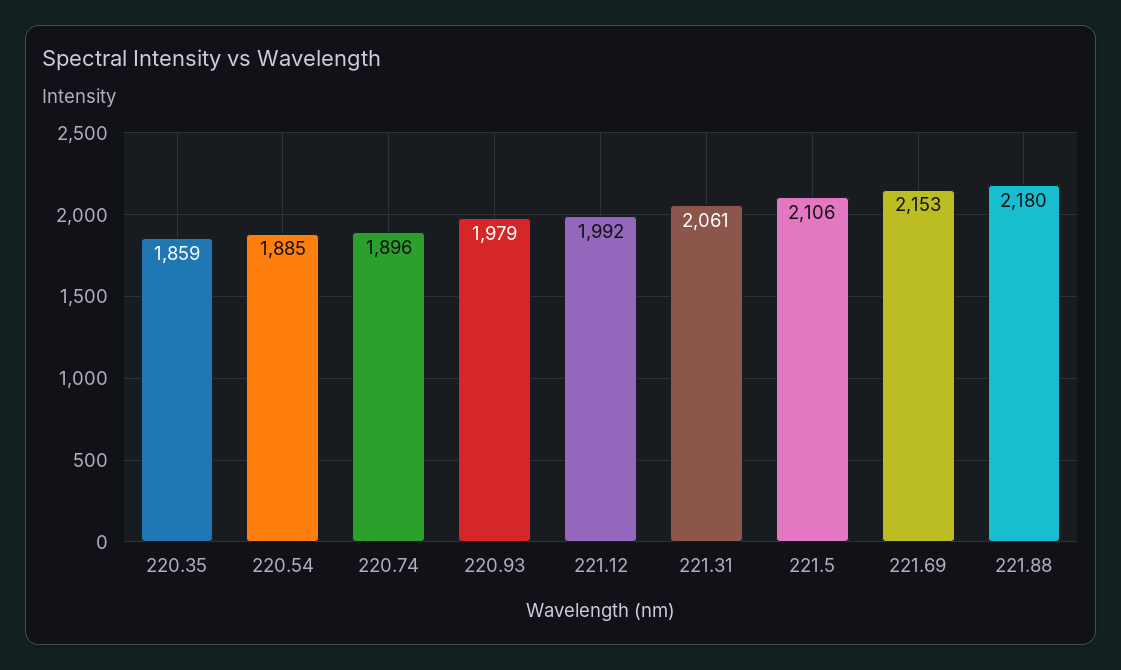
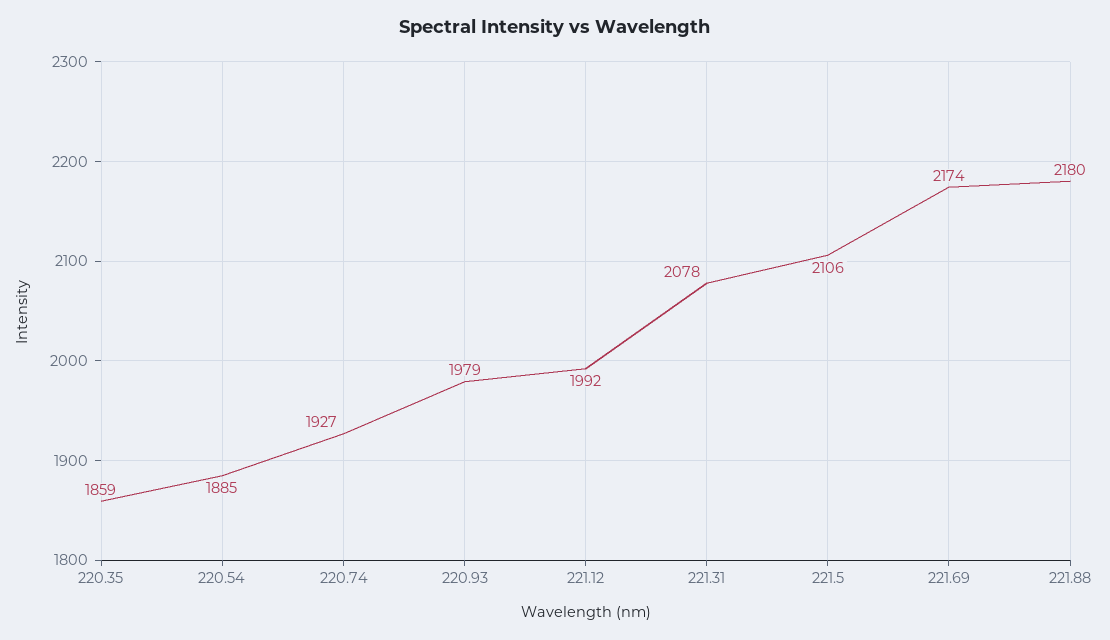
  {
    "220.35": 1859,
    "220.54": 1885,
-   "220.74": 1896,
+   "220.74": 1927,
    "220.93": 1979,
    "221.12": 1992,
-   "221.31": 2061,
+   "221.31": 2078,
    "221.5": 2106,
-   "221.69": 2153,
+   "221.69": 2174,
    "221.88": 2180
  }

